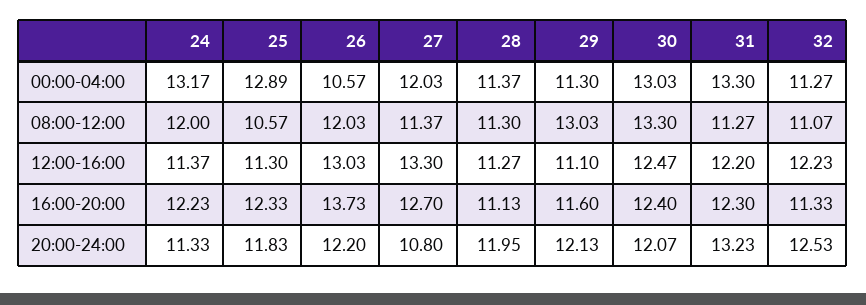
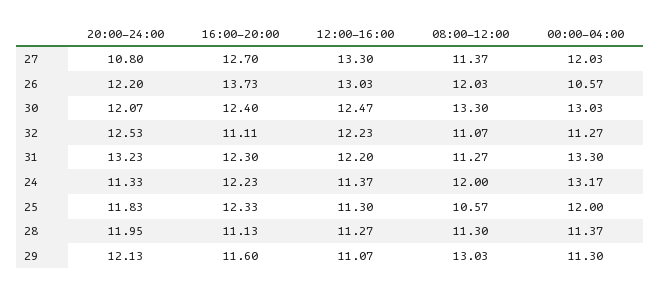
  {
    "24": {
      "00:00-04:00": 13.17,
      "08:00-12:00": 12,
      "12:00-16:00": 11.37,
      "16:00-20:00": 12.23,
      "20:00-24:00": 11.33
    },
    "25": {
-     "00:00-04:00": 12.89,
+     "00:00-04:00": 12,
      "08:00-12:00": 10.57,
      "12:00-16:00": 11.3,
      "16:00-20:00": 12.33,
      "20:00-24:00": 11.83
    },
    "26": {
      "00:00-04:00": 10.57,
      "08:00-12:00": 12.03,
      "12:00-16:00": 13.03,
      "16:00-20:00": 13.73,
      "20:00-24:00": 12.2
    },
    "27": {
      "00:00-04:00": 12.03,
      "08:00-12:00": 11.37,
      "12:00-16:00": 13.3,
      "16:00-20:00": 12.7,
      "20:00-24:00": 10.8
    },
    "28": {
      "00:00-04:00": 11.37,
      "08:00-12:00": 11.3,
      "12:00-16:00": 11.27,
      "16:00-20:00": 11.13,
      "20:00-24:00": 11.95
    },
    "29": {
      "00:00-04:00": 11.3,
      "08:00-12:00": 13.03,
-     "12:00-16:00": 11.1,
+     "12:00-16:00": 11.07,
      "16:00-20:00": 11.6,
      "20:00-24:00": 12.13
    },
    "30": {
      "00:00-04:00": 13.03,
      "08:00-12:00": 13.3,
      "12:00-16:00": 12.47,
      "16:00-20:00": 12.4,
      "20:00-24:00": 12.07
    },
    "31": {
      "00:00-04:00": 13.3,
      "08:00-12:00": 11.27,
      "12:00-16:00": 12.2,
      "16:00-20:00": 12.3,
      "20:00-24:00": 13.23
    },
    "32": {
      "00:00-04:00": 11.27,
      "08:00-12:00": 11.07,
      "12:00-16:00": 12.23,
-     "16:00-20:00": 11.33,
+     "16:00-20:00": 11.11,
      "20:00-24:00": 12.53
    }
  }

